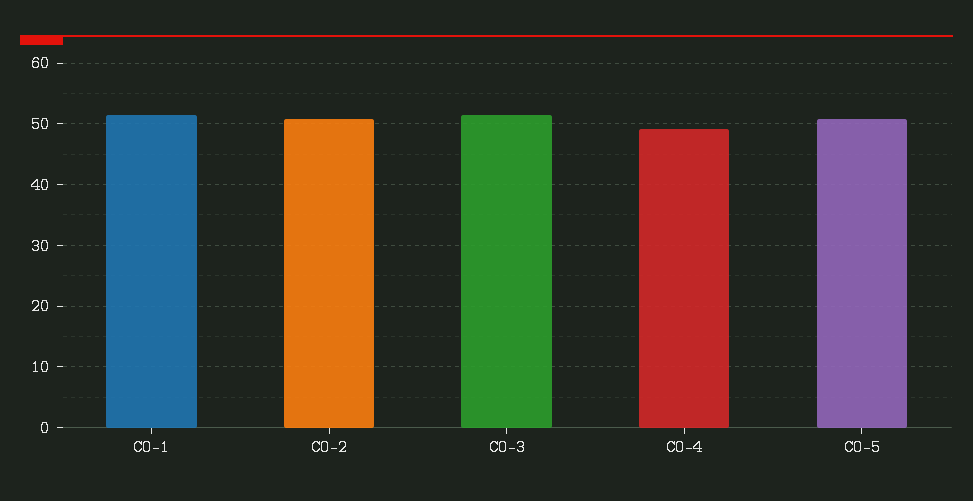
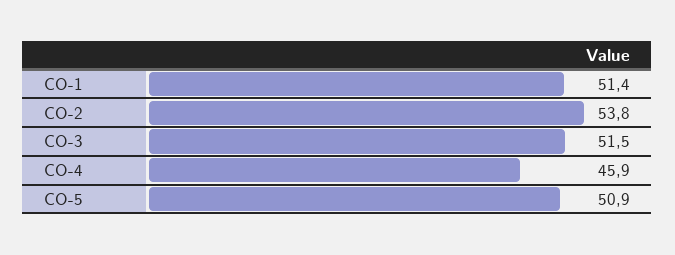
  {
    "CO-1": 51.4,
-   "CO-2": 51,
+   "CO-2": 53.8,
    "CO-3": 51.5,
-   "CO-4": 49,
+   "CO-4": 45.9,
    "CO-5": 50.9
  }

